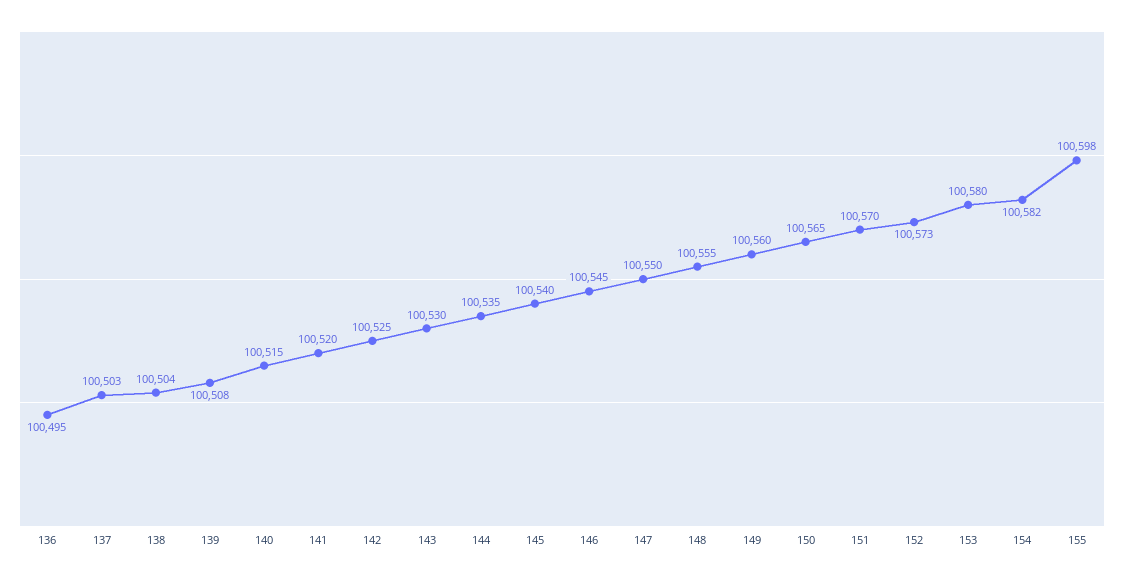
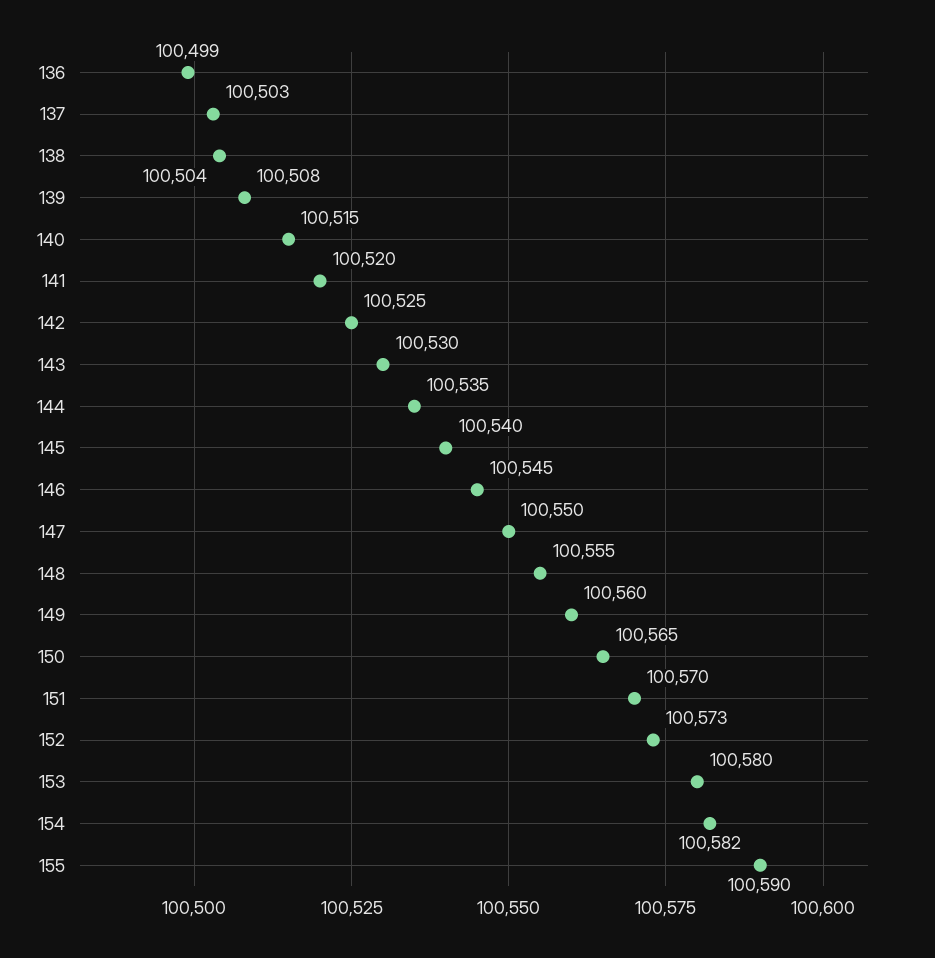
  {
-   "136": 100495,
+   "136": 100499,
    "137": 100503,
    "138": 100504,
    "139": 100508,
    "140": 100515,
    "141": 100520,
    "142": 100525,
    "143": 100530,
    "144": 100535,
    "145": 100540,
    "146": 100545,
    "147": 100550,
    "148": 100555,
    "149": 100560,
    "150": 100565,
    "151": 100570,
    "152": 100573,
    "153": 100580,
    "154": 100582,
-   "155": 100598
+   "155": 100590
  }

